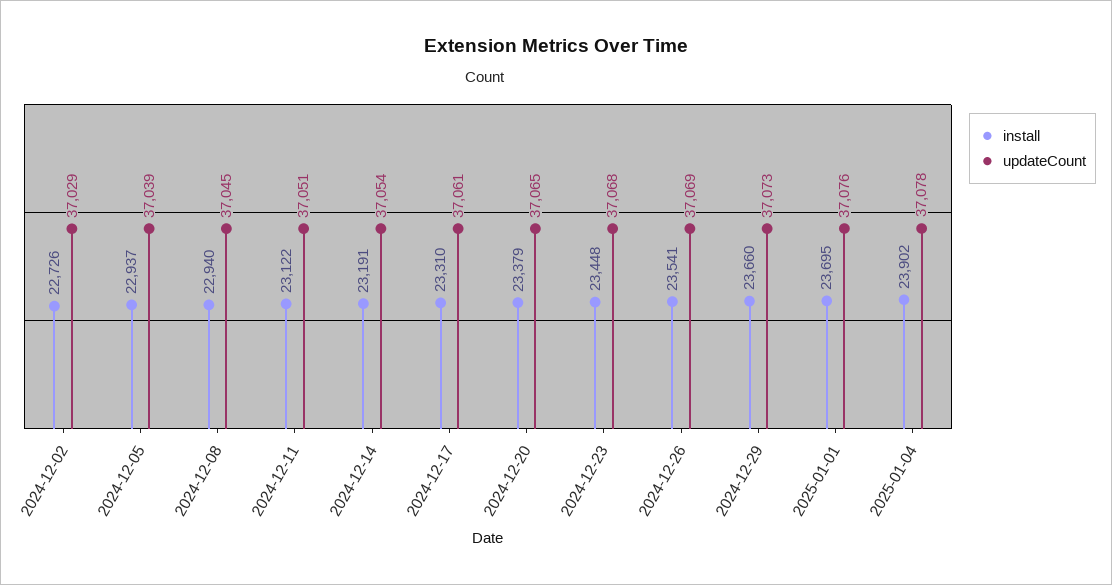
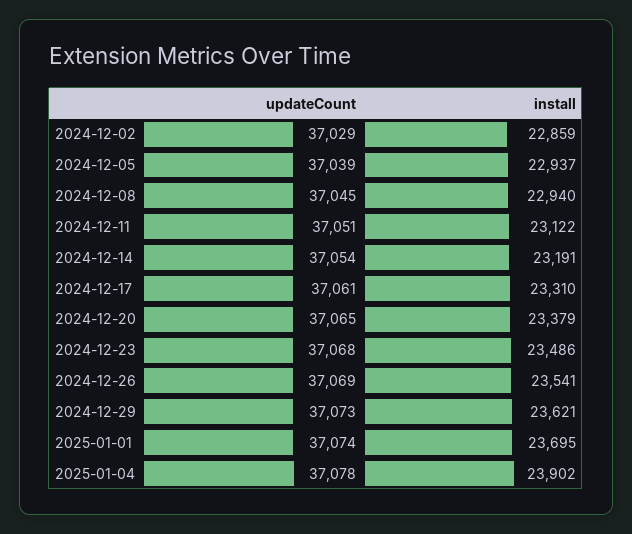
  {
    "install": {
-     "2024-12-02": 22726,
+     "2024-12-02": 22859,
      "2024-12-05": 22937,
      "2024-12-08": 22940,
      "2024-12-11": 23122,
      "2024-12-14": 23191,
      "2024-12-17": 23310,
      "2024-12-20": 23379,
-     "2024-12-23": 23448,
+     "2024-12-23": 23486,
      "2024-12-26": 23541,
-     "2024-12-29": 23660,
+     "2024-12-29": 23621,
      "2025-01-01": 23695,
      "2025-01-04": 23902
    },
    "updateCount": {
      "2024-12-02": 37029,
      "2024-12-05": 37039,
      "2024-12-08": 37045,
      "2024-12-11": 37051,
      "2024-12-14": 37054,
      "2024-12-17": 37061,
      "2024-12-20": 37065,
      "2024-12-23": 37068,
      "2024-12-26": 37069,
      "2024-12-29": 37073,
-     "2025-01-01": 37076,
+     "2025-01-01": 37074,
      "2025-01-04": 37078
    }
  }

